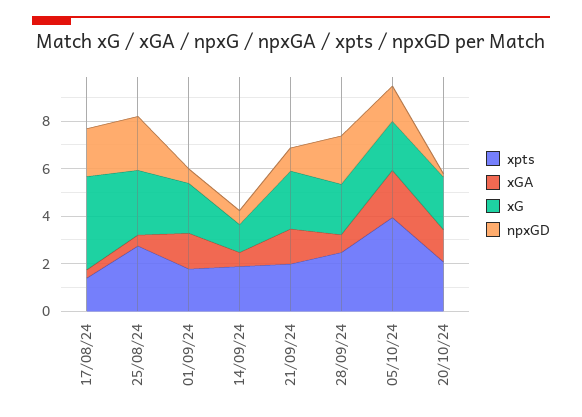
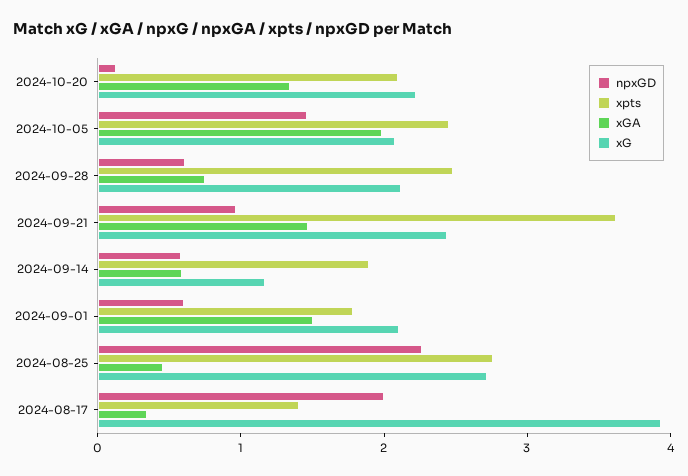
  {
    "xpts": {
      "17/08/24": 1.4,
      "25/08/24": 2.8,
      "01/09/24": 1.8,
      "14/09/24": 1.8,
-     "21/09/24": 2,
+     "21/09/24": 3.6,
      "28/09/24": 2.4,
-     "05/10/24": 4,
+     "05/10/24": 2.4,
      "20/10/24": 2
    },
    "xGA": {
      "17/08/24": 0.4,
      "25/08/24": 0.4,
      "01/09/24": 1.6,
      "14/09/24": 0.6,
      "21/09/24": 1.4,
      "28/09/24": 0.8,
      "05/10/24": 2,
      "20/10/24": 1.4
    },
    "xG": {
      "17/08/24": 4,
      "25/08/24": 2.8,
      "01/09/24": 2.2,
      "14/09/24": 1.2,
      "21/09/24": 2.4,
      "28/09/24": 2.2,
      "05/10/24": 2,
      "20/10/24": 2.2
    },
    "npxGD": {
      "17/08/24": 2,
      "25/08/24": 2.2,
      "01/09/24": 0.6,
      "14/09/24": 0.6,
      "21/09/24": 1,
-     "28/09/24": 2,
+     "28/09/24": 0.6,
      "05/10/24": 1.4,
      "20/10/24": 0.2
    }
  }

